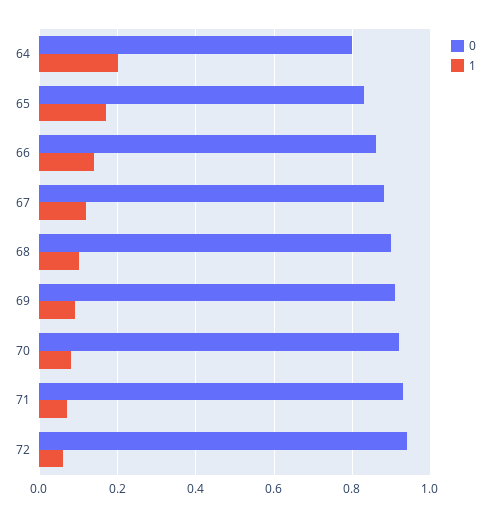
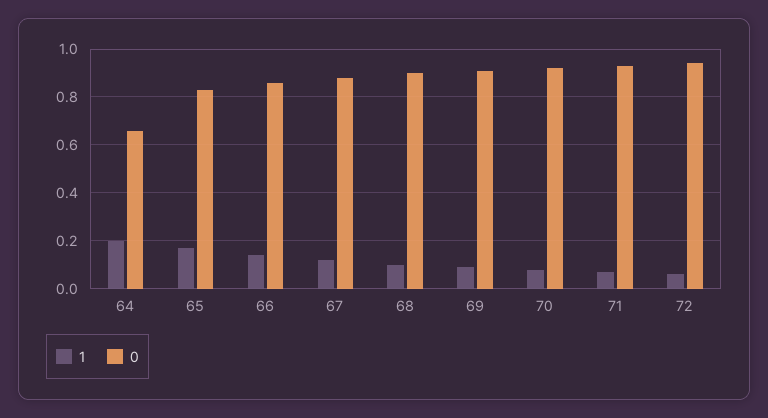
  {
    "0": {
-     "64": 0.8,
+     "64": 0.65,
      "65": 0.85,
      "66": 0.85,
      "67": 0.9,
      "68": 0.9,
      "69": 0.9,
      "70": 0.9,
      "71": 0.95,
      "72": 0.95
    },
    "1": {
      "64": 0.2,
      "65": 0.15,
      "66": 0.15,
      "67": 0.1,
      "68": 0.1,
      "69": 0.1,
      "70": 0.1,
      "71": 0.05,
      "72": 0.05
    }
  }

